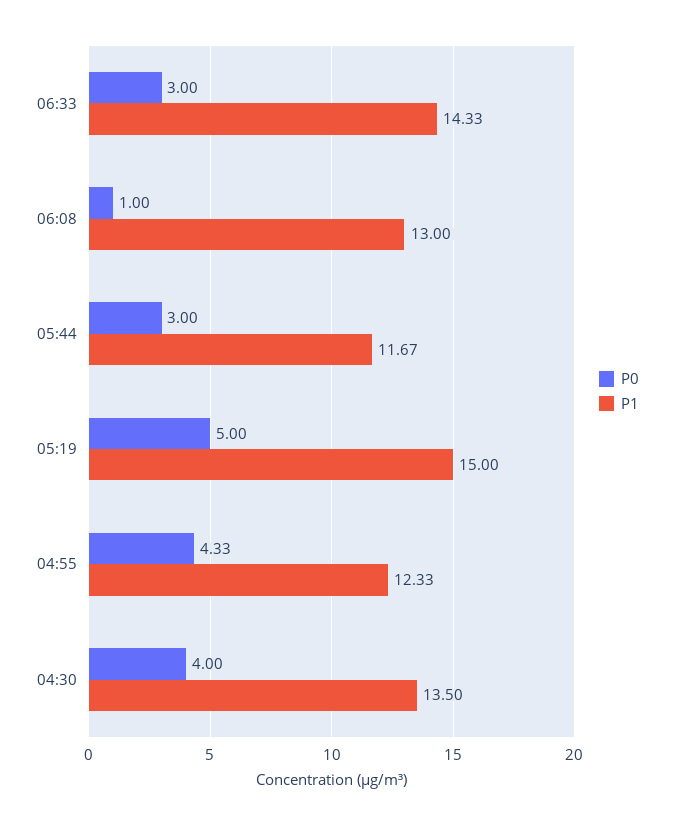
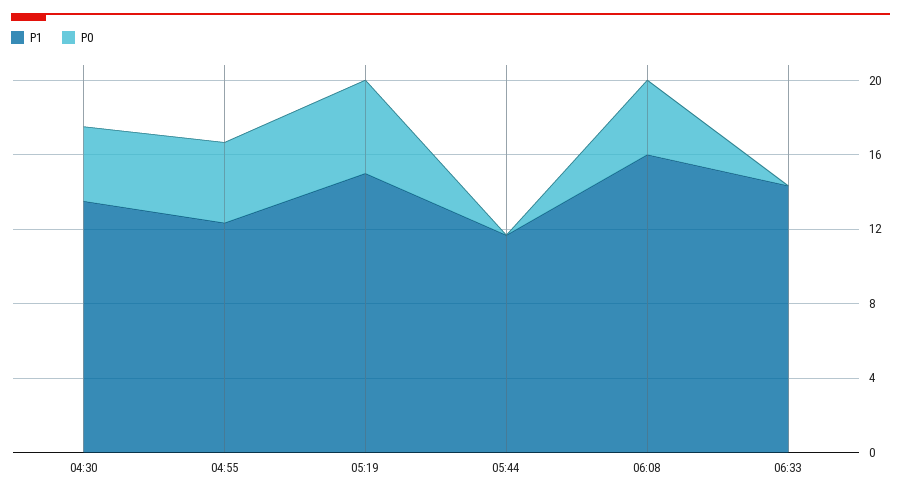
  {
    "P0": {
-     "06:33": 3,
+     "06:33": 0,
-     "06:08": 1,
+     "06:08": 4,
-     "05:44": 3,
+     "05:44": 0,
      "05:19": 5,
      "04:55": 4.33,
      "04:30": 4
    },
    "P1": {
      "06:33": 14.33,
-     "06:08": 13,
+     "06:08": 16,
      "05:44": 11.67,
      "05:19": 15,
      "04:55": 12.33,
      "04:30": 13.5
    }
  }

